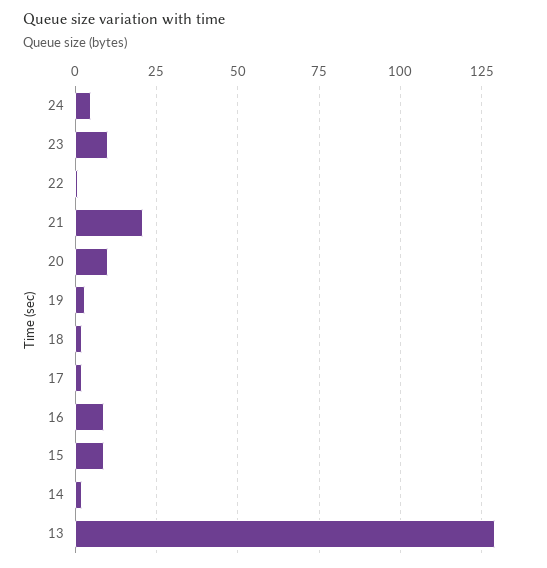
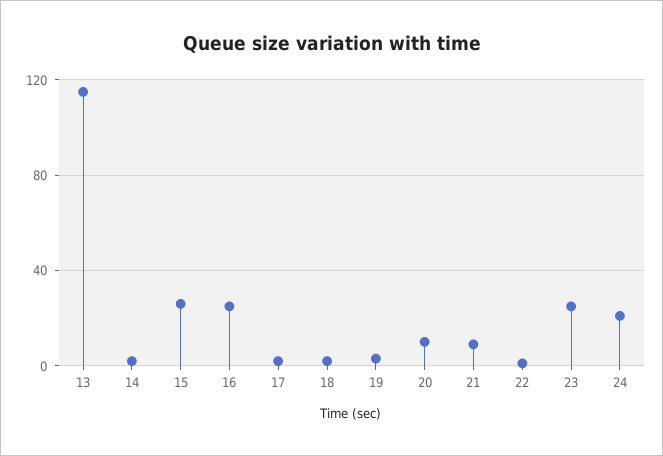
  {
-   "24": 5,
+   "24": 20,
-   "23": 10,
+   "23": 25,
    "22": 0,
-   "21": 20,
+   "21": 10,
    "20": 10,
    "19": 5,
    "18": 0,
    "17": 0,
-   "16": 10,
+   "16": 25,
-   "15": 10,
+   "15": 25,
    "14": 0,
-   "13": 130
+   "13": 115
  }

